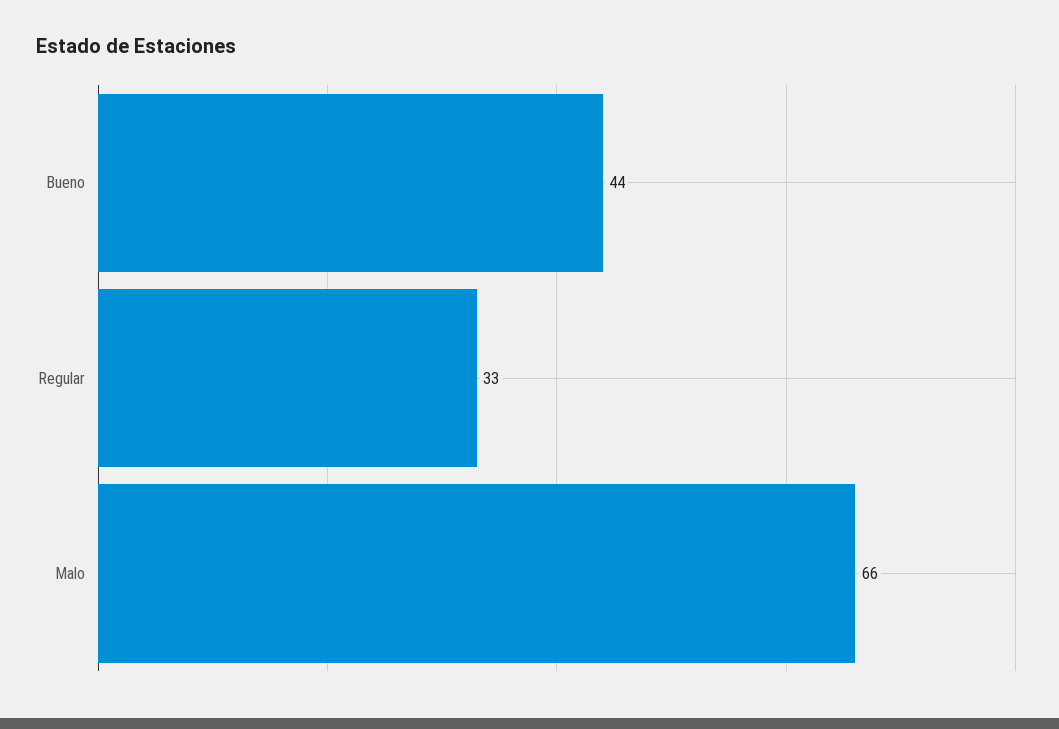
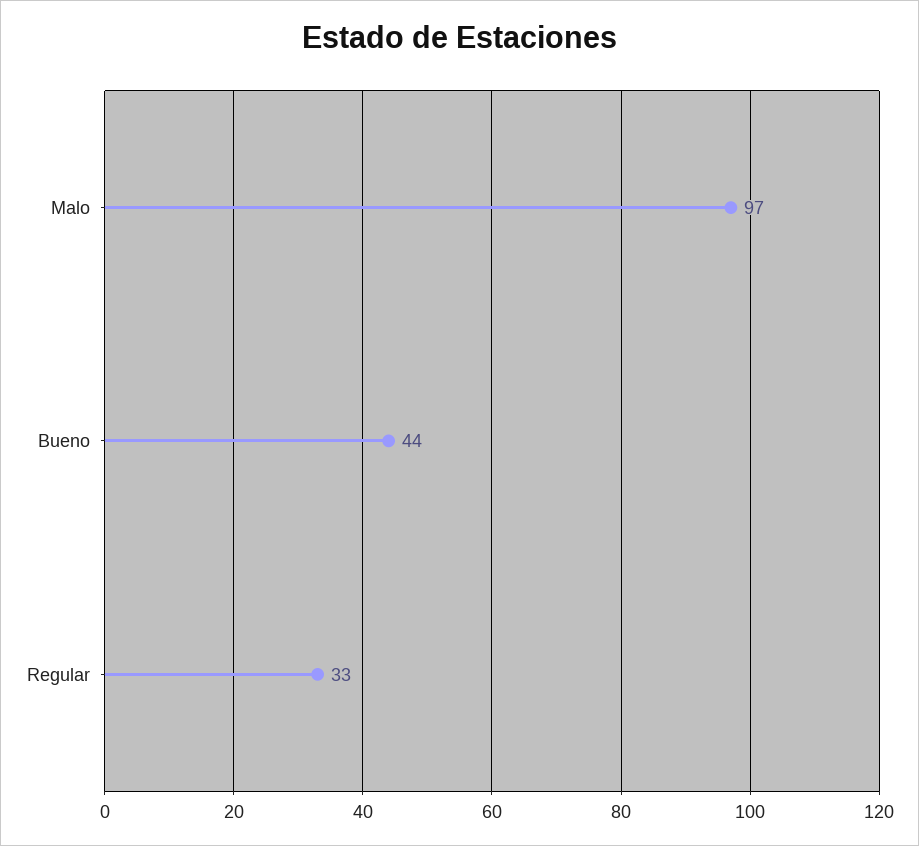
  {
    "Bueno": 44,
    "Regular": 33,
-   "Malo": 66
+   "Malo": 97
  }

